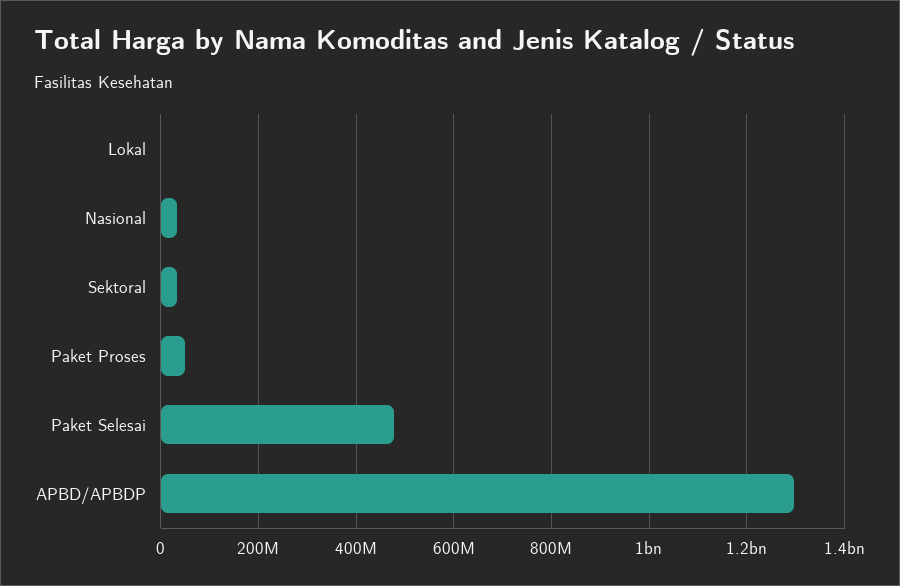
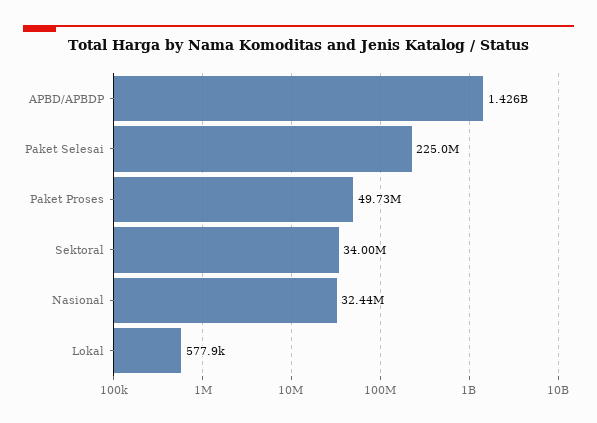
  {
    "Lokal": 577900,
    "Nasional": 32440000,
    "Sektoral": 34000000,
    "Paket Proses": 49730000,
-   "Paket Selesai": 480000000,
+   "Paket Selesai": 225000000,
-   "APBD/APBDP": 1300000000
+   "APBD/APBDP": 1426000000
  }

